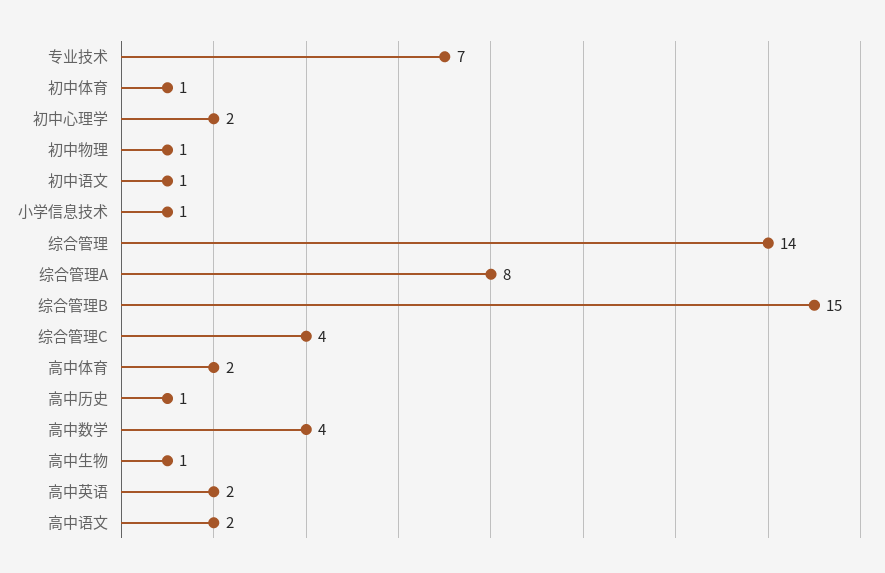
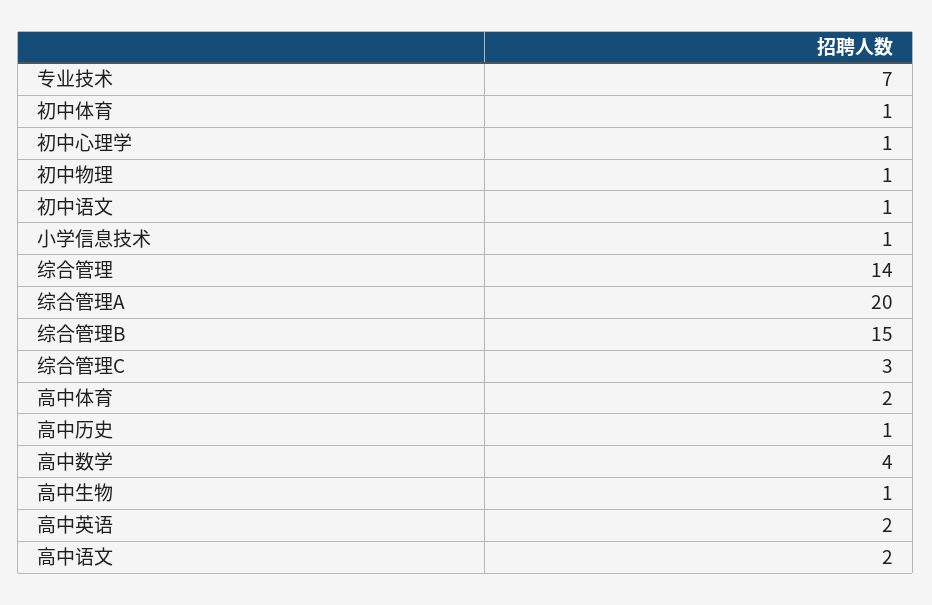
  {
    "专业技术": 7,
    "初中体育": 1,
-   "初中心理学": 2,
+   "初中心理学": 1,
    "初中物理": 1,
    "初中语文": 1,
    "小学信息技术": 1,
    "综合管理": 14,
-   "综合管理A": 8,
+   "综合管理A": 20,
    "综合管理B": 15,
-   "综合管理C": 4,
+   "综合管理C": 3,
    "高中体育": 2,
    "高中历史": 1,
    "高中数学": 4,
    "高中生物": 1,
    "高中英语": 2,
    "高中语文": 2
  }

